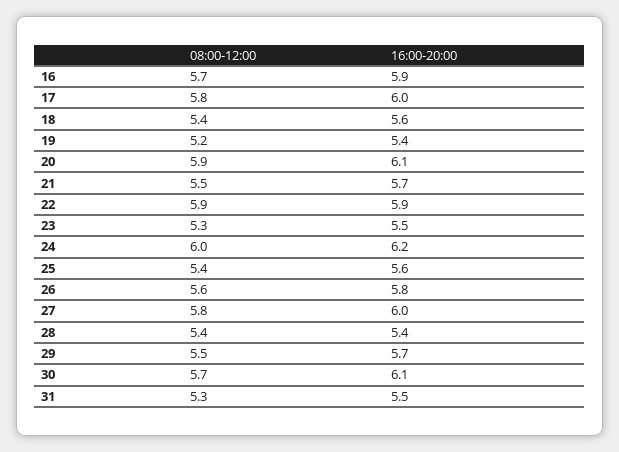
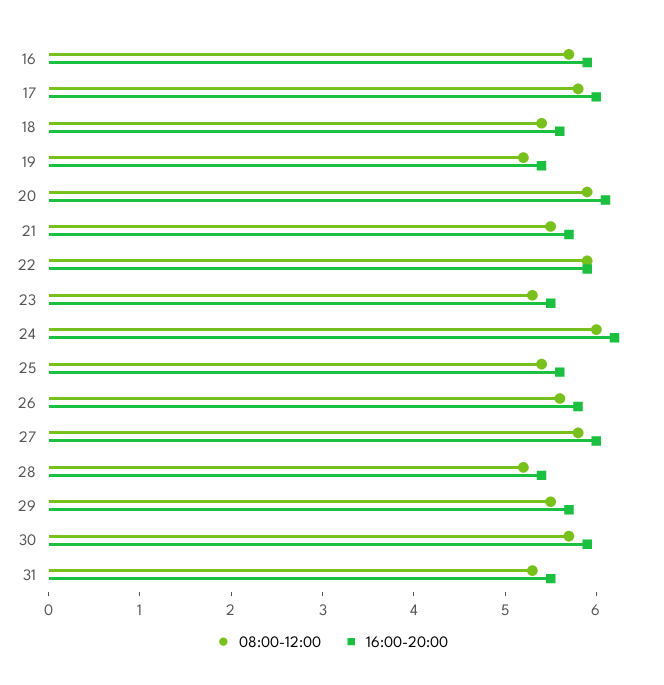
  {
    "08:00-12:00": {
      "16": 5.7,
      "17": 5.8,
      "18": 5.4,
      "19": 5.2,
      "20": 5.9,
      "21": 5.5,
      "22": 5.9,
      "23": 5.3,
      "24": 6,
      "25": 5.4,
      "26": 5.6,
      "27": 5.8,
-     "28": 5.4,
+     "28": 5.2,
      "29": 5.5,
      "30": 5.7,
      "31": 5.3
    },
    "16:00-20:00": {
      "16": 5.9,
      "17": 6,
      "18": 5.6,
      "19": 5.4,
      "20": 6.1,
      "21": 5.7,
      "22": 5.9,
      "23": 5.5,
      "24": 6.2,
      "25": 5.6,
      "26": 5.8,
      "27": 6,
      "28": 5.4,
      "29": 5.7,
-     "30": 6.1,
+     "30": 5.9,
      "31": 5.5
    }
  }

